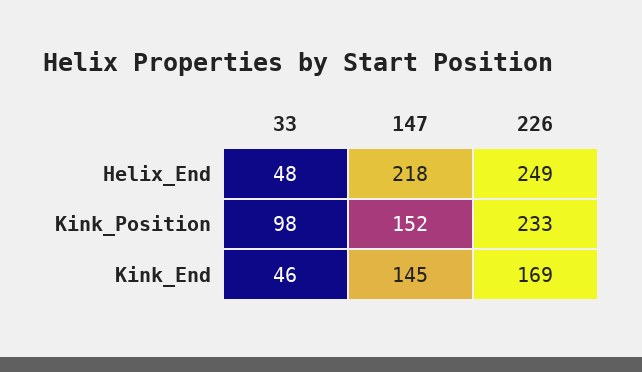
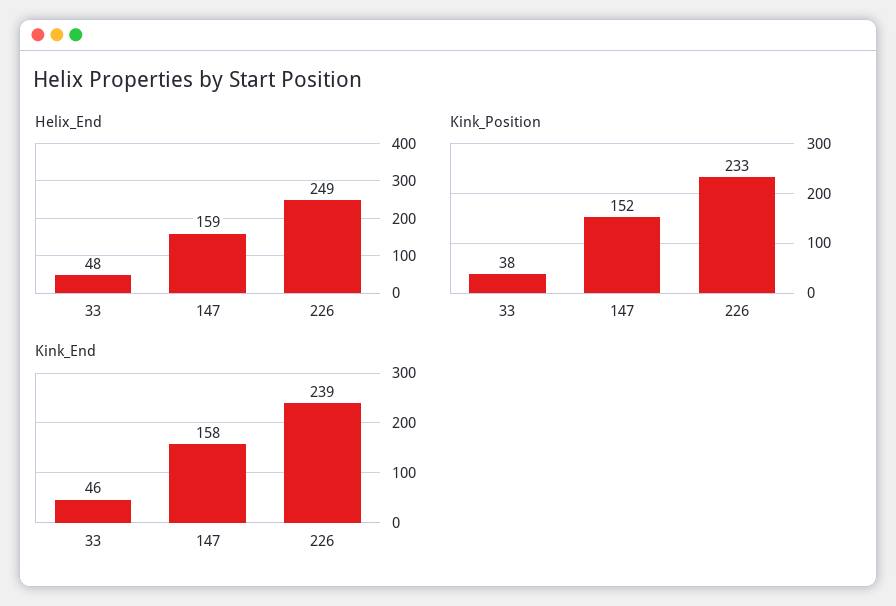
  {
    "Helix_End": {
      "33": 48,
-     "147": 218,
+     "147": 159,
      "226": 249
    },
    "Kink_Position": {
-     "33": 98,
+     "33": 38,
      "147": 152,
      "226": 233
    },
    "Kink_End": {
      "33": 46,
-     "147": 145,
+     "147": 158,
-     "226": 169
+     "226": 239
    }
  }

